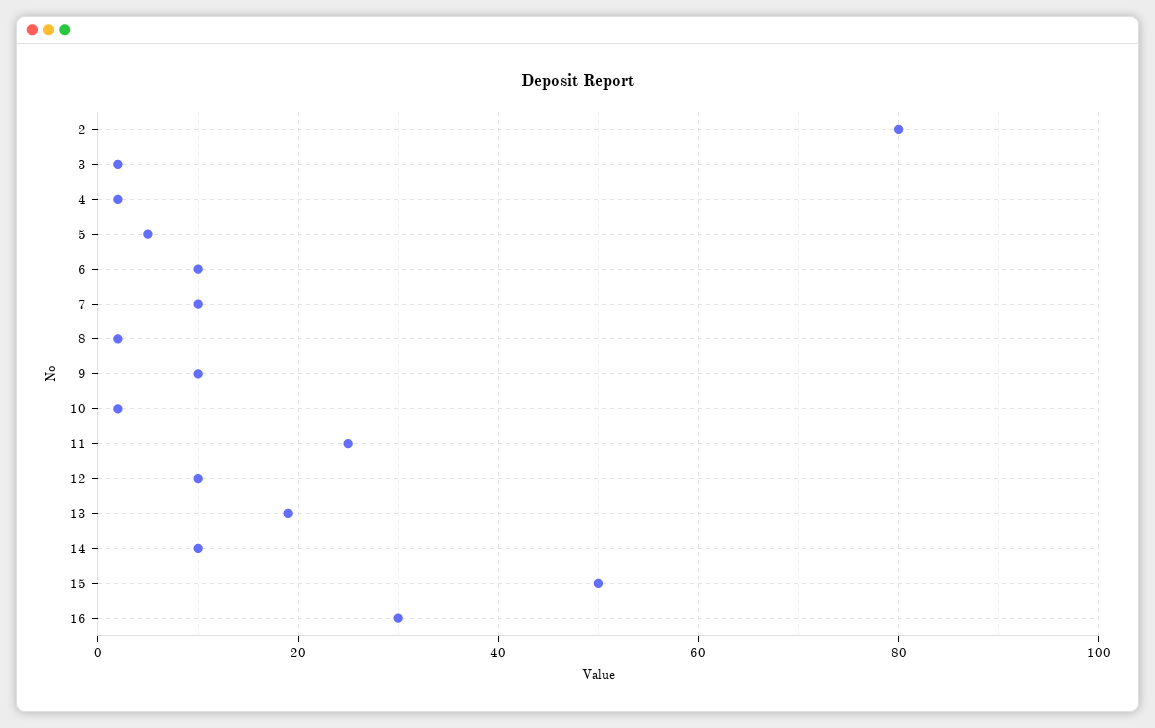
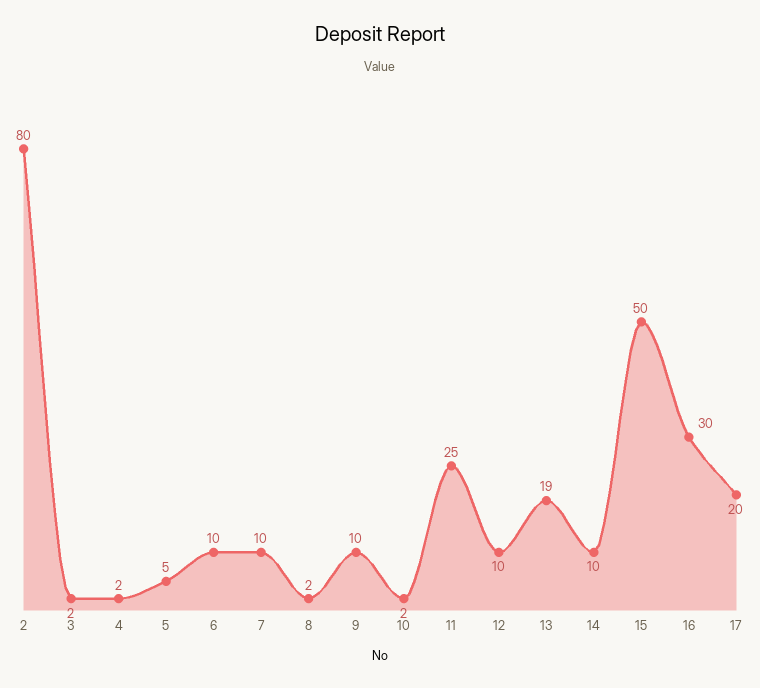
  {
    "2": 80,
    "3": 2,
    "4": 2,
    "5": 5,
    "6": 10,
    "7": 10,
    "8": 2,
    "9": 10,
    "10": 2,
    "11": 25,
    "12": 10,
    "13": 19,
    "14": 10,
    "15": 50,
-   "16": 30
+   "16": 30,
+   "17": 20
  }

